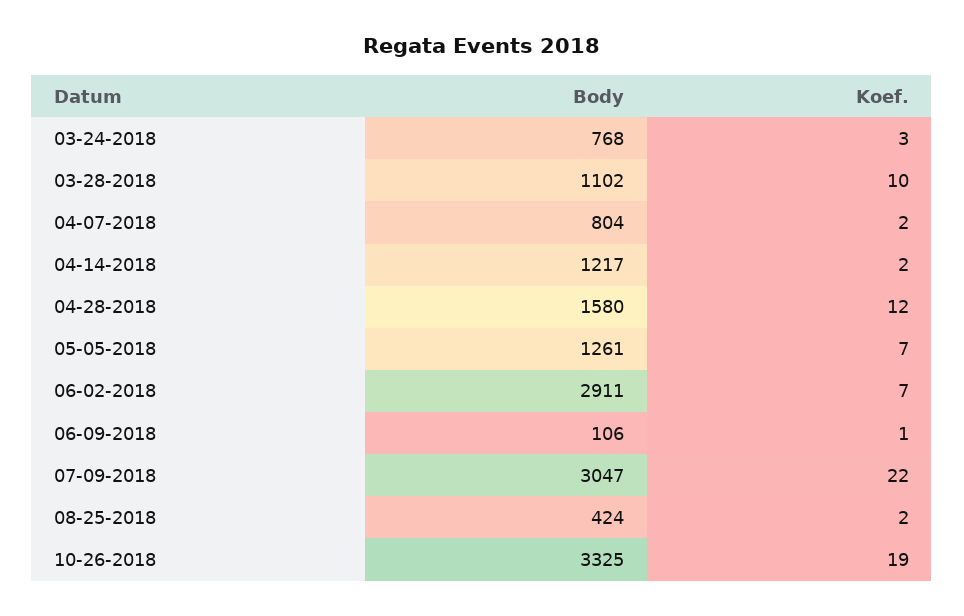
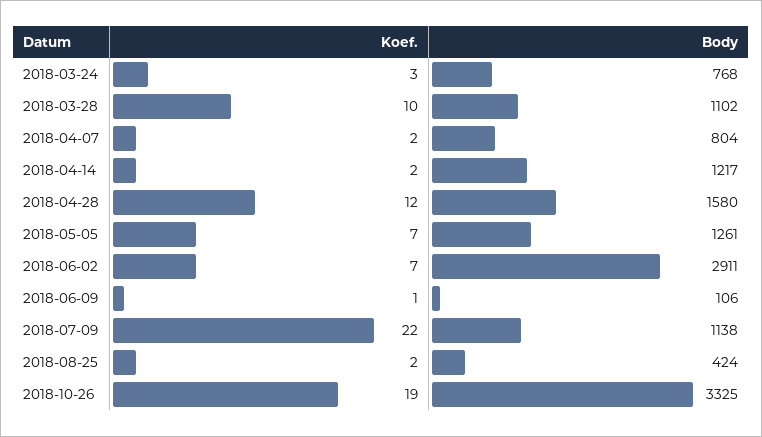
  {
    "Body": {
      "03-24-2018": 768,
      "03-28-2018": 1102,
      "04-07-2018": 804,
      "04-14-2018": 1217,
      "04-28-2018": 1580,
      "05-05-2018": 1261,
      "06-02-2018": 2911,
      "06-09-2018": 106,
-     "07-09-2018": 3047,
+     "07-09-2018": 1138,
      "08-25-2018": 424,
      "10-26-2018": 3325
    },
    "Koef.": {
      "03-24-2018": 3,
      "03-28-2018": 10,
      "04-07-2018": 2,
      "04-14-2018": 2,
      "04-28-2018": 12,
      "05-05-2018": 7,
      "06-02-2018": 7,
      "06-09-2018": 1,
      "07-09-2018": 22,
      "08-25-2018": 2,
      "10-26-2018": 19
    }
  }

